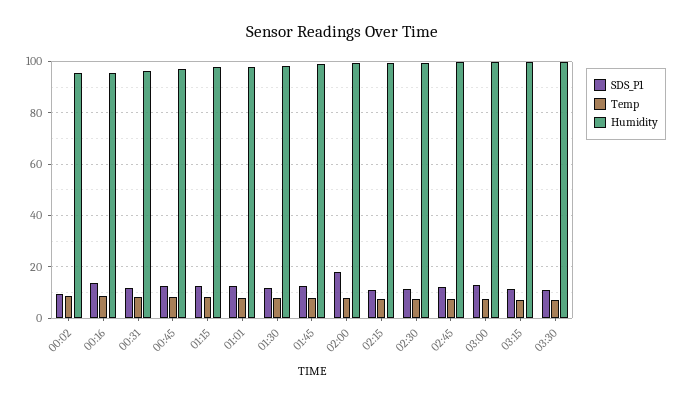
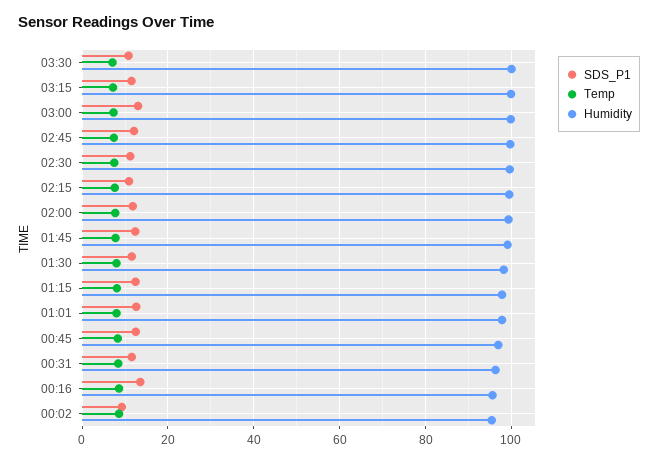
  {
    "SDS_P1": {
      "00:02": 10,
      "00:16": 14,
      "00:31": 12,
      "00:45": 12,
      "01:15": 12,
      "01:01": 12,
      "01:30": 12,
      "01:45": 12,
-     "02:00": 17.5,
+     "02:00": 12,
      "02:15": 10,
      "02:30": 12,
      "02:45": 12,
      "03:00": 14,
      "03:15": 12,
      "03:30": 10
    },
    "Temp": {
      "00:02": 8,
      "00:16": 8,
      "00:31": 8,
      "00:45": 8,
      "01:15": 8,
      "01:01": 8,
      "01:30": 8,
      "01:45": 8,
      "02:00": 8,
      "02:15": 8,
      "02:30": 8,
      "02:45": 8,
      "03:00": 8,
      "03:15": 8,
      "03:30": 8
    },
    "Humidity": {
      "00:02": 96,
      "00:16": 96,
      "00:31": 96,
      "00:45": 96,
      "01:15": 98,
      "01:01": 98,
      "01:30": 98,
      "01:45": 100,
      "02:00": 100,
      "02:15": 100,
      "02:30": 100,
      "02:45": 100,
      "03:00": 100,
      "03:15": 100,
      "03:30": 100
    }
  }

